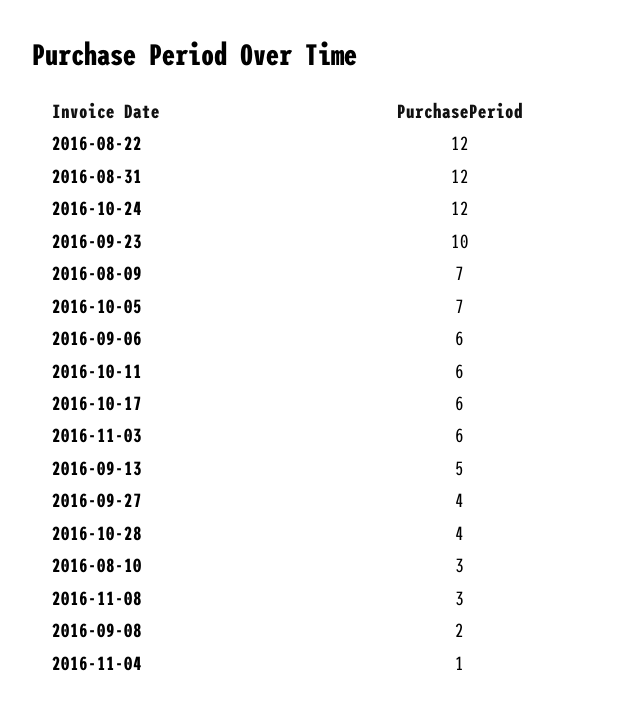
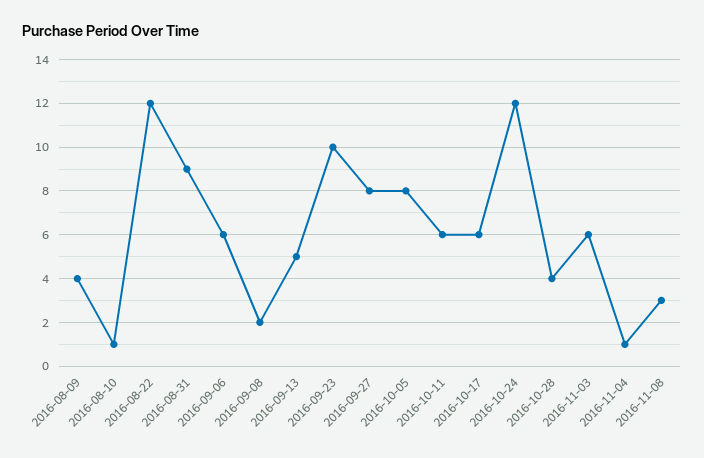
  {
    "2016-08-22": 12,
-   "2016-08-31": 12,
+   "2016-08-31": 9,
    "2016-10-24": 12,
    "2016-09-23": 10,
-   "2016-08-09": 7,
+   "2016-08-09": 4,
-   "2016-10-05": 7,
+   "2016-10-05": 8,
    "2016-09-06": 6,
    "2016-10-11": 6,
    "2016-10-17": 6,
    "2016-11-03": 6,
    "2016-09-13": 5,
-   "2016-09-27": 4,
+   "2016-09-27": 8,
    "2016-10-28": 4,
-   "2016-08-10": 3,
+   "2016-08-10": 1,
    "2016-11-08": 3,
    "2016-09-08": 2,
    "2016-11-04": 1
  }

